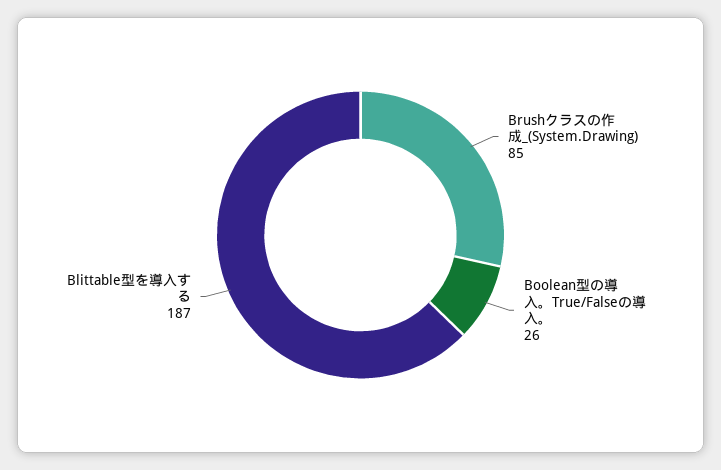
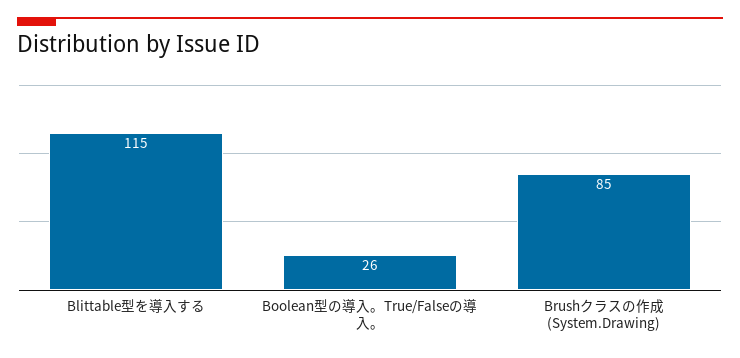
  {
    "Brushクラスの作成_(System.Drawing)": 85,
    "Boolean型の導入。True/Falseの導入。": 26,
-   "Blittable型を導入する": 187
+   "Blittable型を導入する": 115
  }

